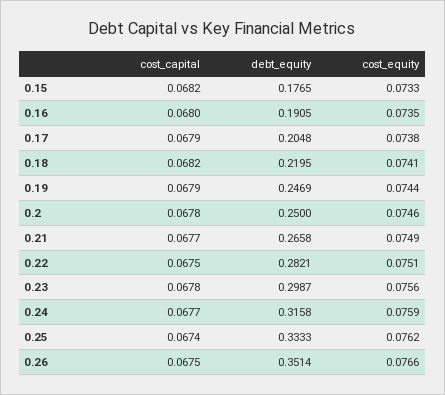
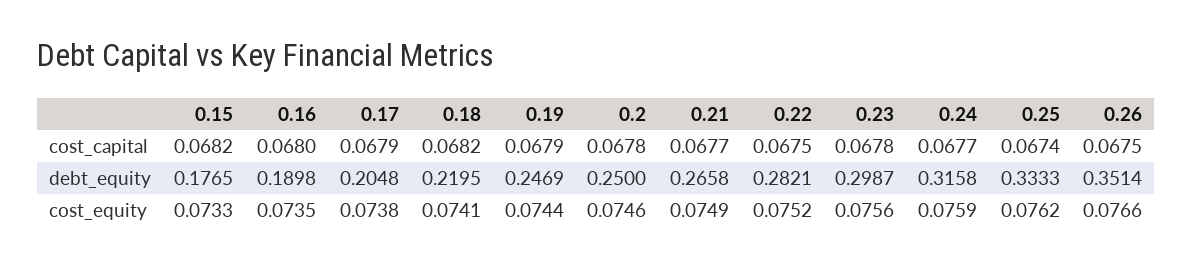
  {
    "cost_capital": {
      "0.15": 0.0682,
      "0.16": 0.068,
      "0.17": 0.0679,
      "0.18": 0.0682,
      "0.19": 0.0679,
      "0.2": 0.0678,
      "0.21": 0.0677,
      "0.22": 0.0675,
      "0.23": 0.0678,
      "0.24": 0.0677,
      "0.25": 0.0674,
      "0.26": 0.0675
    },
    "debt_equity": {
      "0.15": 0.1765,
-     "0.16": 0.1905,
+     "0.16": 0.1898,
      "0.17": 0.2048,
      "0.18": 0.2195,
      "0.19": 0.2469,
      "0.2": 0.25,
      "0.21": 0.2658,
      "0.22": 0.2821,
      "0.23": 0.2987,
      "0.24": 0.3158,
      "0.25": 0.3333,
      "0.26": 0.3514
    },
    "cost_equity": {
      "0.15": 0.0733,
      "0.16": 0.0735,
      "0.17": 0.0738,
      "0.18": 0.0741,
      "0.19": 0.0744,
      "0.2": 0.0746,
      "0.21": 0.0749,
-     "0.22": 0.0751,
+     "0.22": 0.0752,
      "0.23": 0.0756,
      "0.24": 0.0759,
      "0.25": 0.0762,
      "0.26": 0.0766
    }
  }

